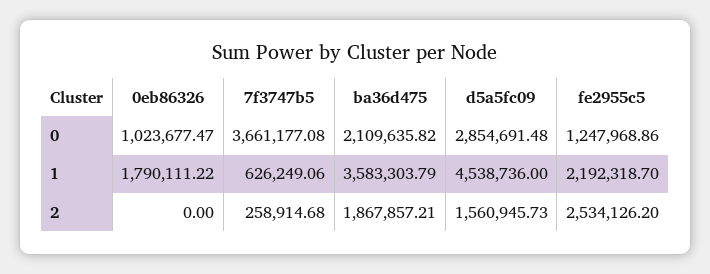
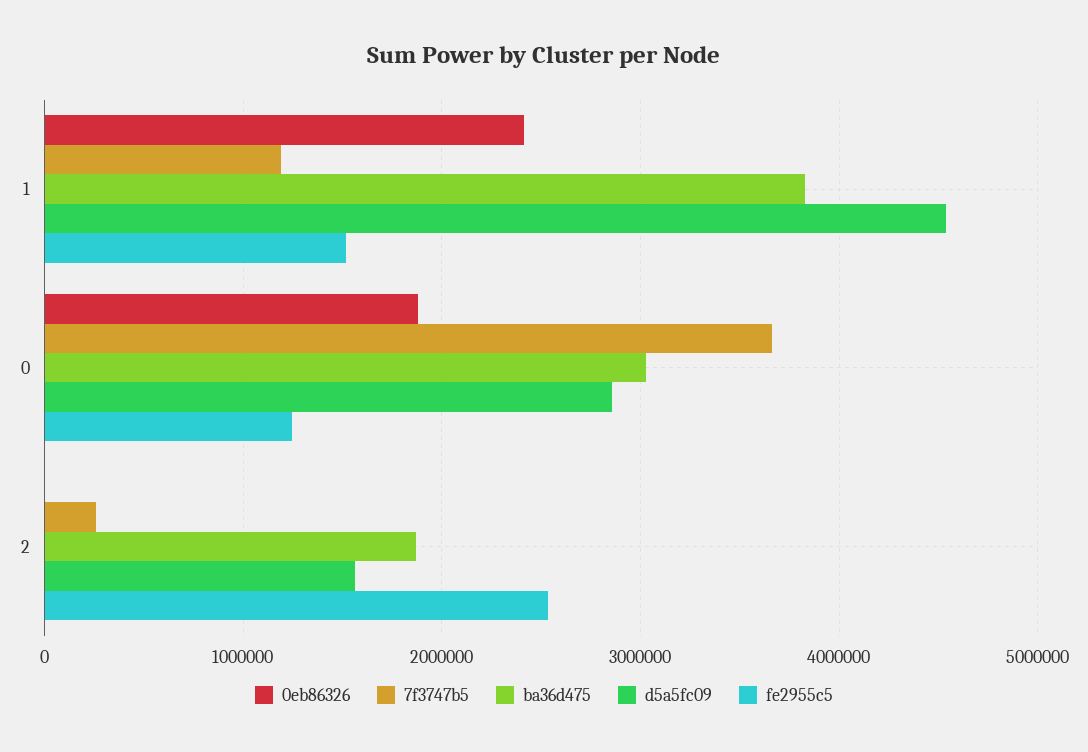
  {
    "0eb86326": {
-     "0": 1023677.47,
+     "0": 1900000,
-     "1": 1790111.22,
+     "1": 2400000,
      "2": 0
    },
    "7f3747b5": {
      "0": 3661177.08,
-     "1": 626249.06,
+     "1": 1200000,
      "2": 258914.68
    },
    "ba36d475": {
-     "0": 2109635.82,
+     "0": 3000000,
-     "1": 3583303.79,
+     "1": 3800000,
      "2": 1867857.21
    },
    "d5a5fc09": {
      "0": 2854691.48,
      "1": 4538736,
      "2": 1560945.73
    },
    "fe2955c5": {
      "0": 1247968.86,
-     "1": 2192318.7,
+     "1": 1500000,
      "2": 2534126.2
    }
  }

